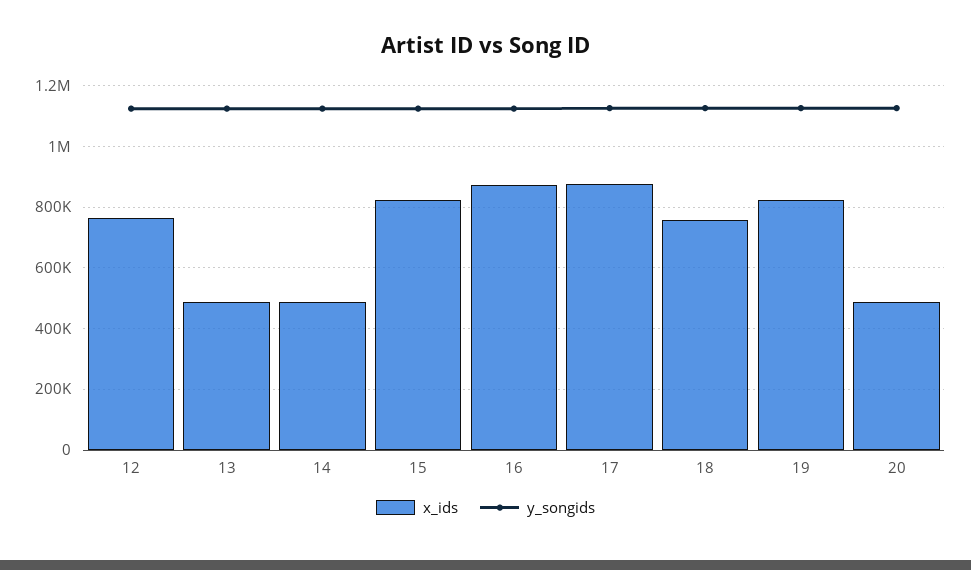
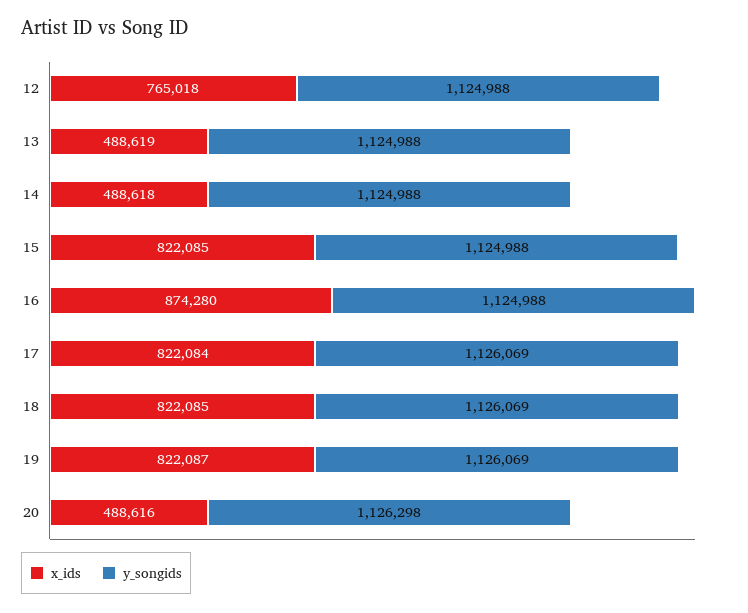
  {
    "x_ids": {
      "12": 765018,
      "13": 488619,
      "14": 488618,
      "15": 822085,
      "16": 874280,
-     "17": 880000,
+     "17": 822084,
-     "18": 760000,
+     "18": 822085,
      "19": 822087,
      "20": 488616
    },
    "y_songids": {
      "12": 1124988,
      "13": 1124988,
      "14": 1124988,
      "15": 1124988,
      "16": 1124988,
      "17": 1126069,
      "18": 1126069,
      "19": 1126069,
      "20": 1126298
    }
  }

